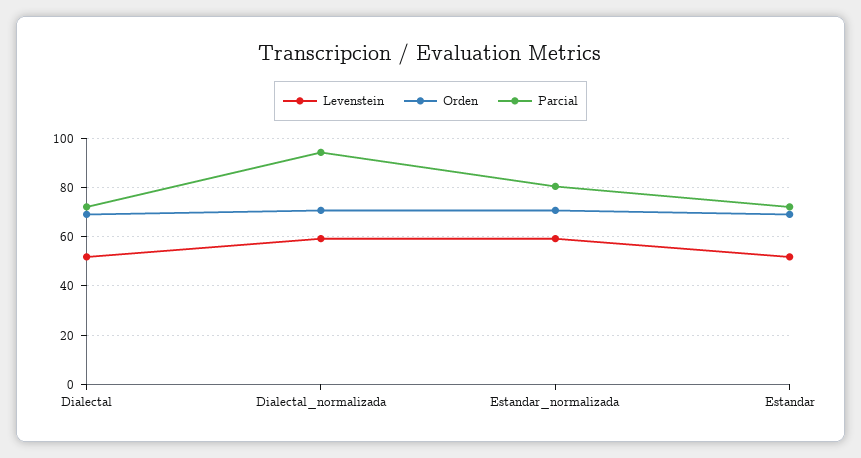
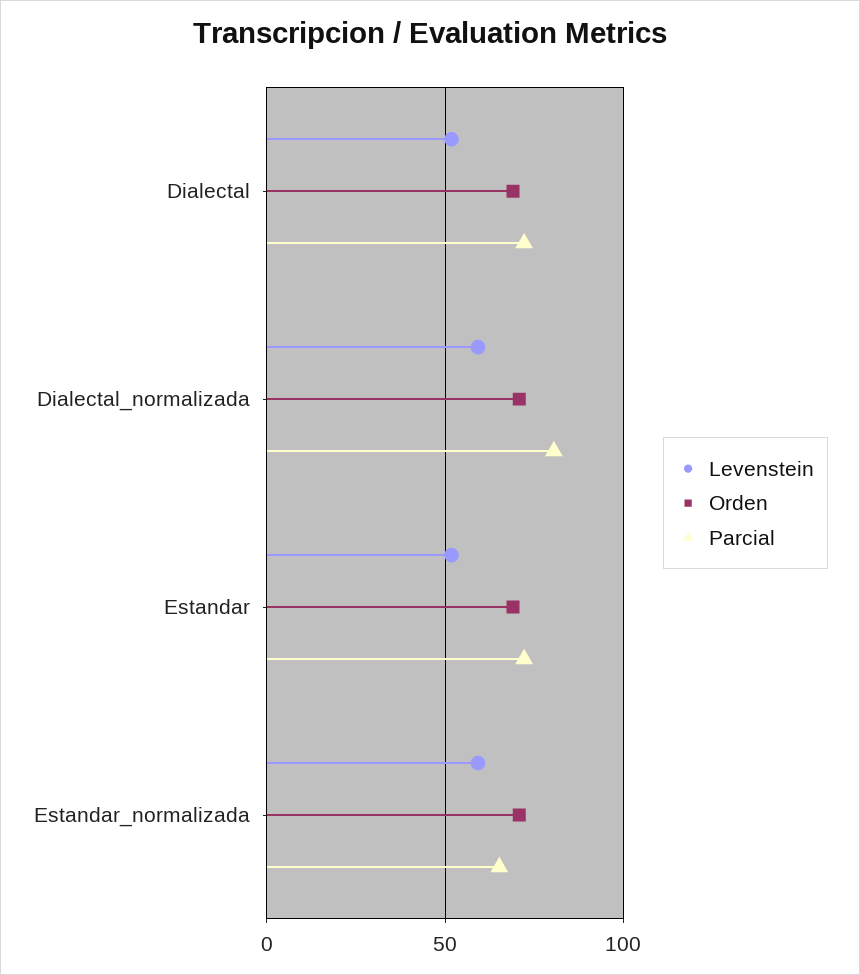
  {
    "Levenstein": {
      "Dialectal": 52.5,
      "Dialectal_normalizada": 60,
      "Estandar_normalizada": 60,
      "Estandar": 52.5
    },
    "Orden": {
      "Dialectal": 70,
      "Dialectal_normalizada": 70,
      "Estandar_normalizada": 70,
      "Estandar": 70
    },
    "Parcial": {
      "Dialectal": 72.5,
-     "Dialectal_normalizada": 95,
+     "Dialectal_normalizada": 80,
-     "Estandar_normalizada": 80,
+     "Estandar_normalizada": 65,
      "Estandar": 72.5
    }
  }

